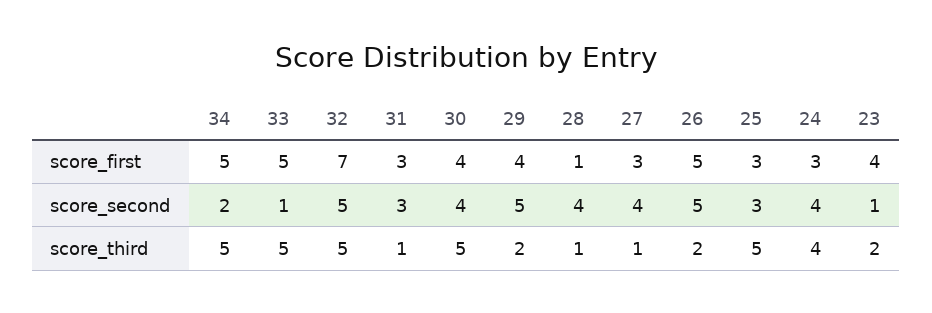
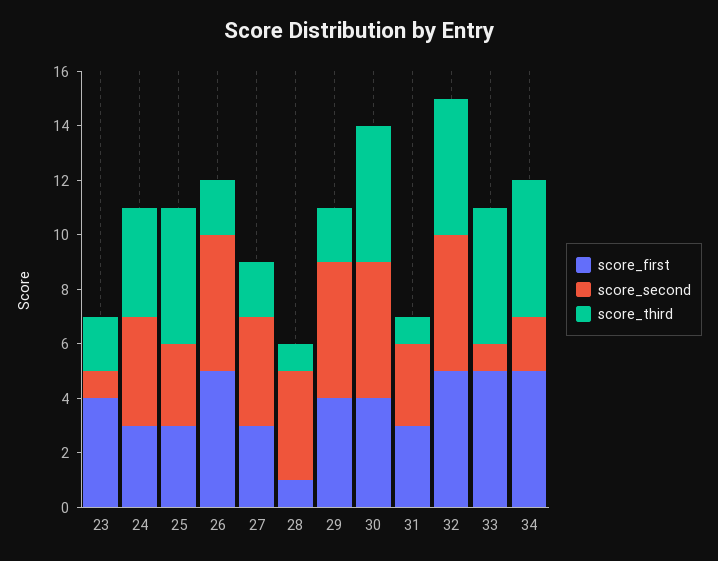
  {
    "score_first": {
      "34": 5,
      "33": 5,
-     "32": 7,
+     "32": 5,
      "31": 3,
      "30": 4,
      "29": 4,
      "28": 1,
      "27": 3,
      "26": 5,
      "25": 3,
      "24": 3,
      "23": 4
    },
    "score_second": {
      "34": 2,
      "33": 1,
      "32": 5,
      "31": 3,
-     "30": 4,
+     "30": 5,
      "29": 5,
      "28": 4,
      "27": 4,
      "26": 5,
      "25": 3,
      "24": 4,
      "23": 1
    },
    "score_third": {
      "34": 5,
      "33": 5,
      "32": 5,
      "31": 1,
      "30": 5,
      "29": 2,
      "28": 1,
-     "27": 1,
+     "27": 2,
      "26": 2,
      "25": 5,
      "24": 4,
      "23": 2
    }
  }

